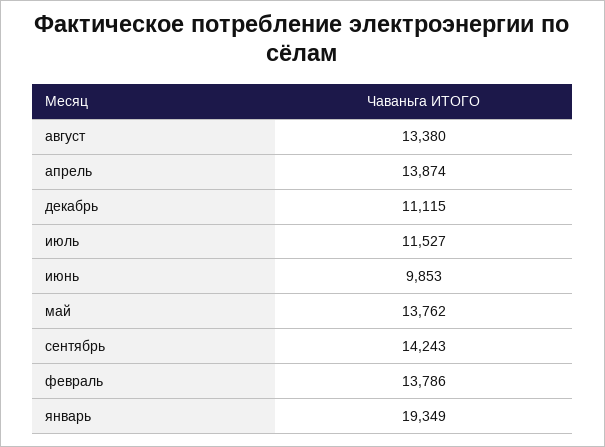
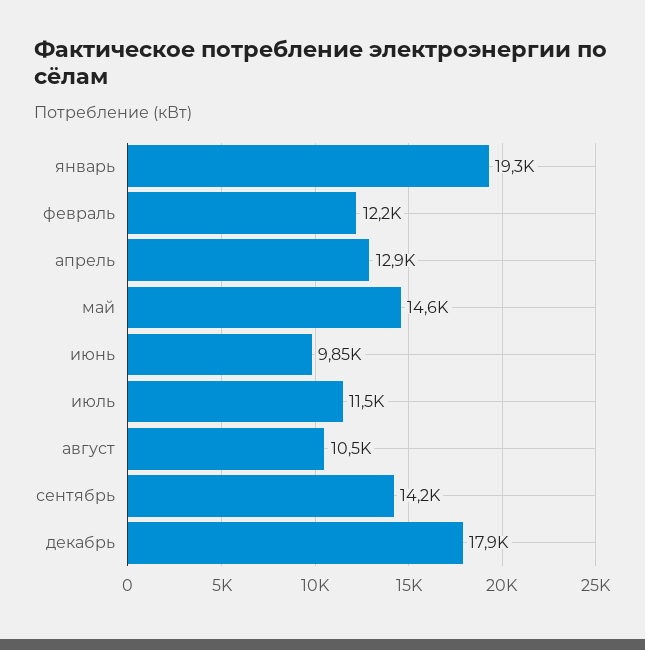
  {
-   "август": 13380,
+   "август": 10500,
-   "апрель": 13874,
+   "апрель": 12900,
-   "декабрь": 11115,
+   "декабрь": 17900,
    "июль": 11527,
    "июнь": 9853,
-   "май": 13762,
+   "май": 14600,
    "сентябрь": 14243,
-   "февраль": 13786,
+   "февраль": 12200,
    "январь": 19349
  }

